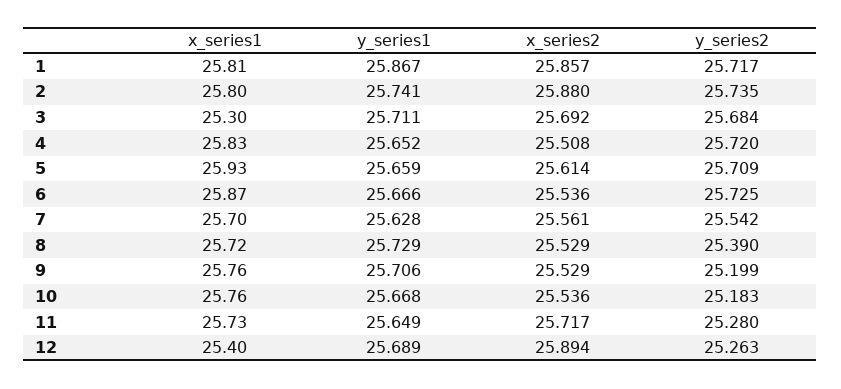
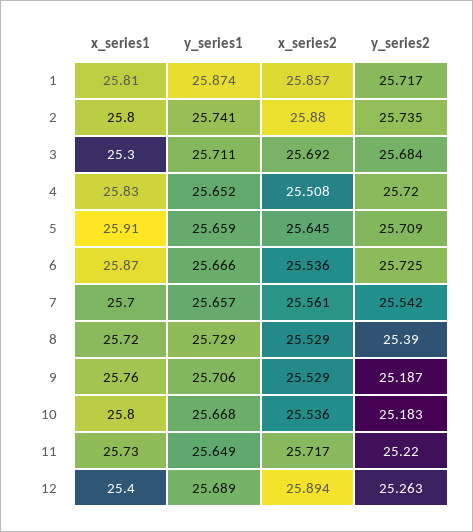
  {
    "x_series1": {
      "1": 25.81,
      "2": 25.8,
      "3": 25.3,
      "4": 25.83,
-     "5": 25.93,
+     "5": 25.91,
      "6": 25.87,
      "7": 25.7,
      "8": 25.72,
      "9": 25.76,
-     "10": 25.76,
+     "10": 25.8,
      "11": 25.73,
      "12": 25.4
    },
    "y_series1": {
-     "1": 25.867,
+     "1": 25.874,
      "2": 25.741,
      "3": 25.711,
      "4": 25.652,
      "5": 25.659,
      "6": 25.666,
-     "7": 25.628,
+     "7": 25.657,
      "8": 25.729,
      "9": 25.706,
      "10": 25.668,
      "11": 25.649,
      "12": 25.689
    },
    "x_series2": {
      "1": 25.857,
      "2": 25.88,
      "3": 25.692,
      "4": 25.508,
-     "5": 25.614,
+     "5": 25.645,
      "6": 25.536,
      "7": 25.561,
      "8": 25.529,
      "9": 25.529,
      "10": 25.536,
      "11": 25.717,
      "12": 25.894
    },
    "y_series2": {
      "1": 25.717,
      "2": 25.735,
      "3": 25.684,
      "4": 25.72,
      "5": 25.709,
      "6": 25.725,
      "7": 25.542,
      "8": 25.39,
-     "9": 25.199,
+     "9": 25.187,
      "10": 25.183,
-     "11": 25.28,
+     "11": 25.22,
      "12": 25.263
    }
  }

